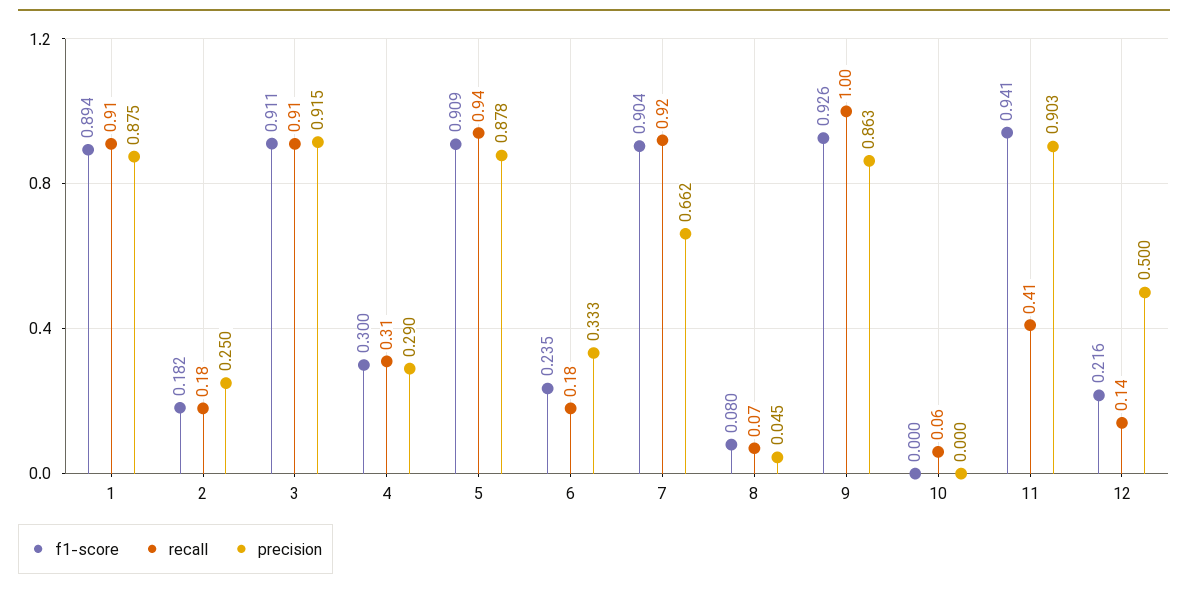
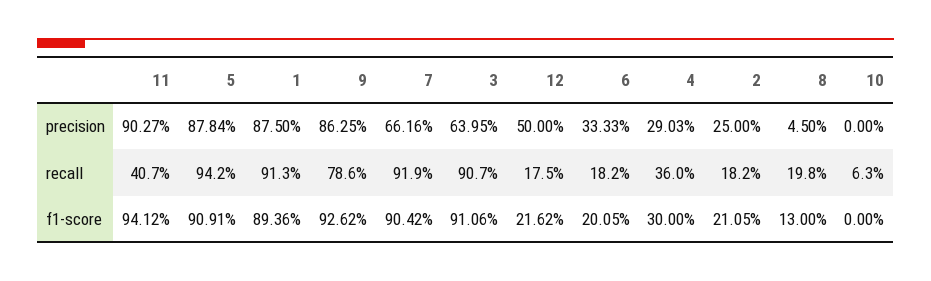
  {
    "f1-score": {
      "1": 0.8936,
-     "2": 0.182,
+     "2": 0.2105,
      "3": 0.9106,
      "4": 0.3,
      "5": 0.9091,
-     "6": 0.235,
+     "6": 0.2005,
      "7": 0.9042,
-     "8": 0.08,
+     "8": 0.13,
      "9": 0.9262,
      "10": 0,
      "11": 0.9412,
      "12": 0.2162
    },
    "recall": {
      "1": 0.913,
      "2": 0.182,
      "3": 0.907,
-     "4": 0.31,
+     "4": 0.36,
      "5": 0.942,
      "6": 0.182,
      "7": 0.919,
-     "8": 0.07,
+     "8": 0.198,
-     "9": 1,
+     "9": 0.786,
      "10": 0.063,
      "11": 0.407,
-     "12": 0.14
+     "12": 0.175
    },
    "precision": {
      "1": 0.875,
      "2": 0.25,
-     "3": 0.915,
+     "3": 0.6395,
      "4": 0.2903,
      "5": 0.8784,
      "6": 0.3333,
      "7": 0.6616,
      "8": 0.045,
      "9": 0.8625,
      "10": 0,
      "11": 0.9027,
      "12": 0.5
    }
  }

